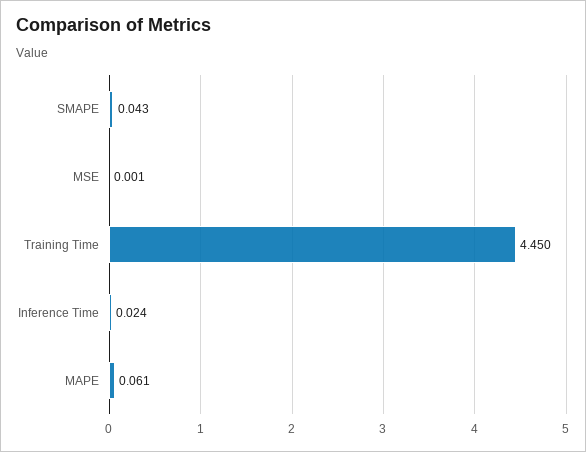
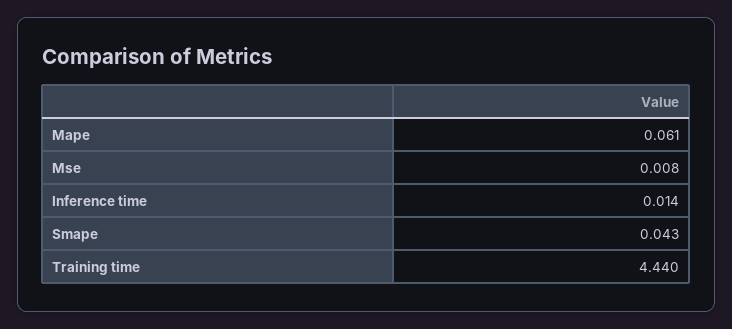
  {
    "SMAPE": 0.043,
-   "MSE": 0.001,
+   "MSE": 0.008,
-   "Training Time": 4.45,
+   "Training Time": 4.44,
-   "Inference Time": 0.024,
+   "Inference Time": 0.014,
    "MAPE": 0.061
  }

